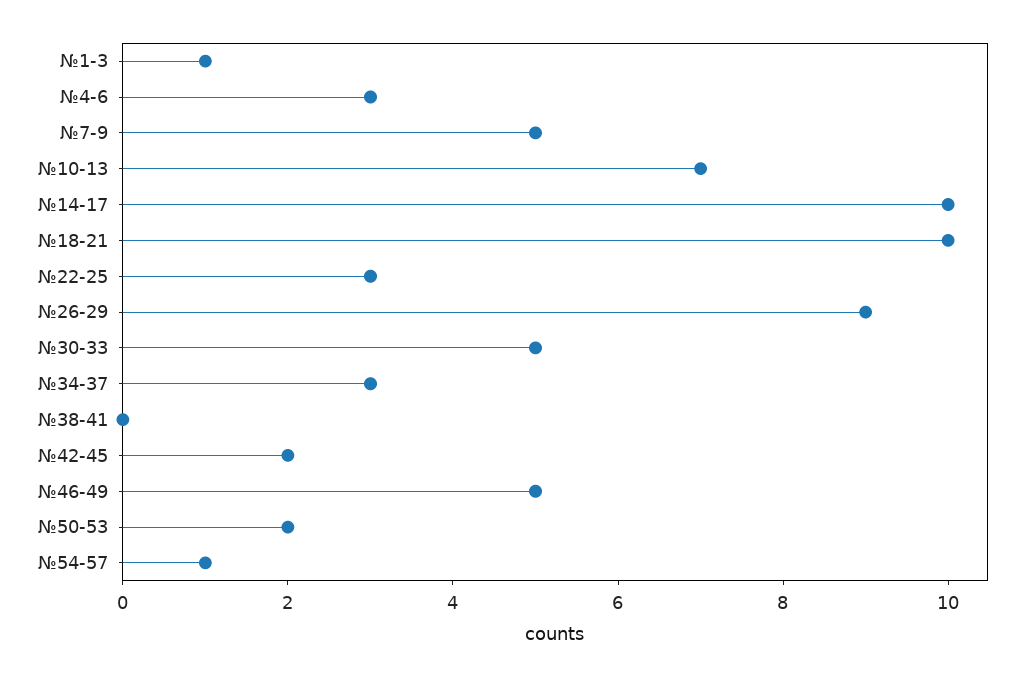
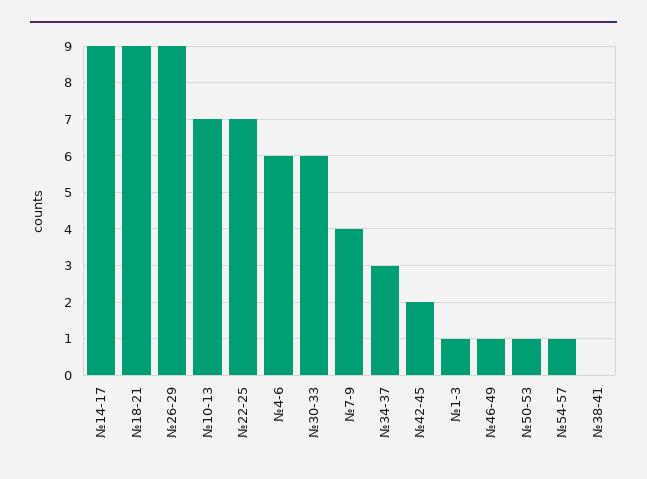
  {
    "№1-3": 1,
-   "№4-6": 3,
+   "№4-6": 6,
-   "№7-9": 5,
+   "№7-9": 4,
    "№10-13": 7,
-   "№14-17": 10,
+   "№14-17": 9,
-   "№18-21": 10,
+   "№18-21": 9,
-   "№22-25": 3,
+   "№22-25": 7,
    "№26-29": 9,
-   "№30-33": 5,
+   "№30-33": 6,
    "№34-37": 3,
    "№38-41": 0,
    "№42-45": 2,
-   "№46-49": 5,
+   "№46-49": 1,
-   "№50-53": 2,
+   "№50-53": 1,
    "№54-57": 1
  }

